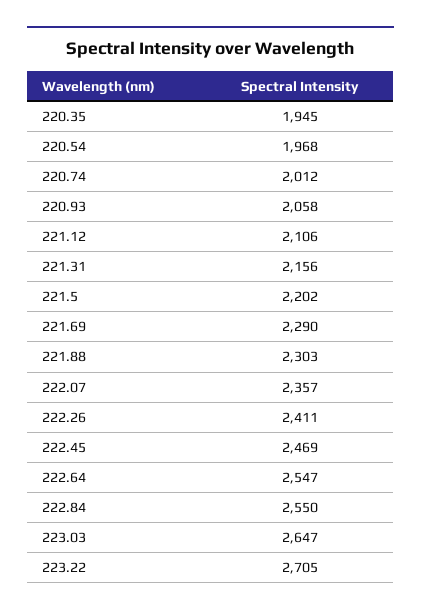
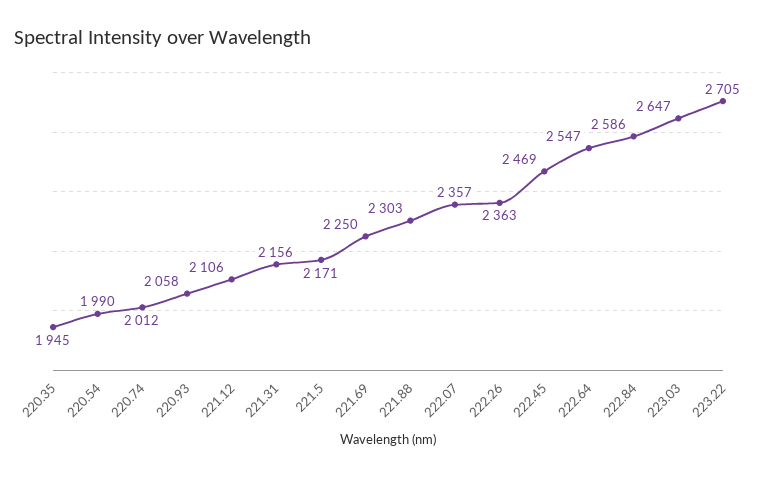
  {
    "220.35": 1945,
-   "220.54": 1968,
+   "220.54": 1990,
    "220.74": 2012,
    "220.93": 2058,
    "221.12": 2106,
    "221.31": 2156,
-   "221.5": 2202,
+   "221.5": 2171,
-   "221.69": 2290,
+   "221.69": 2250,
    "221.88": 2303,
    "222.07": 2357,
-   "222.26": 2411,
+   "222.26": 2363,
    "222.45": 2469,
    "222.64": 2547,
-   "222.84": 2550,
+   "222.84": 2586,
    "223.03": 2647,
    "223.22": 2705
  }

